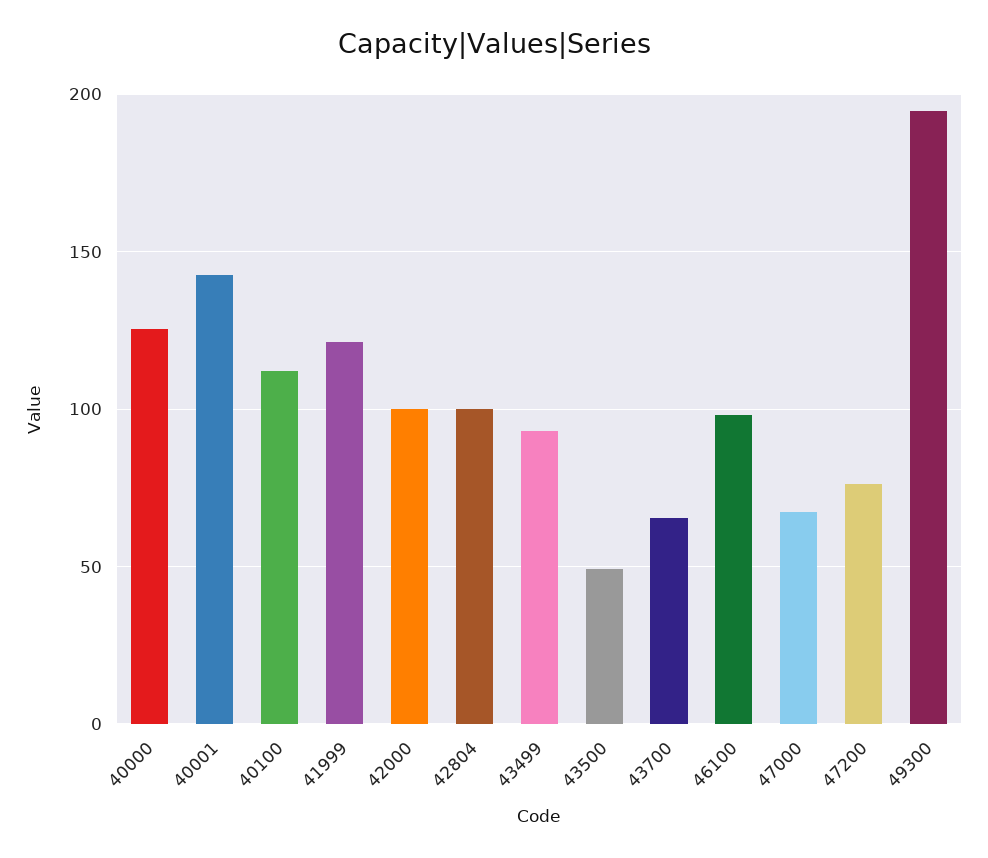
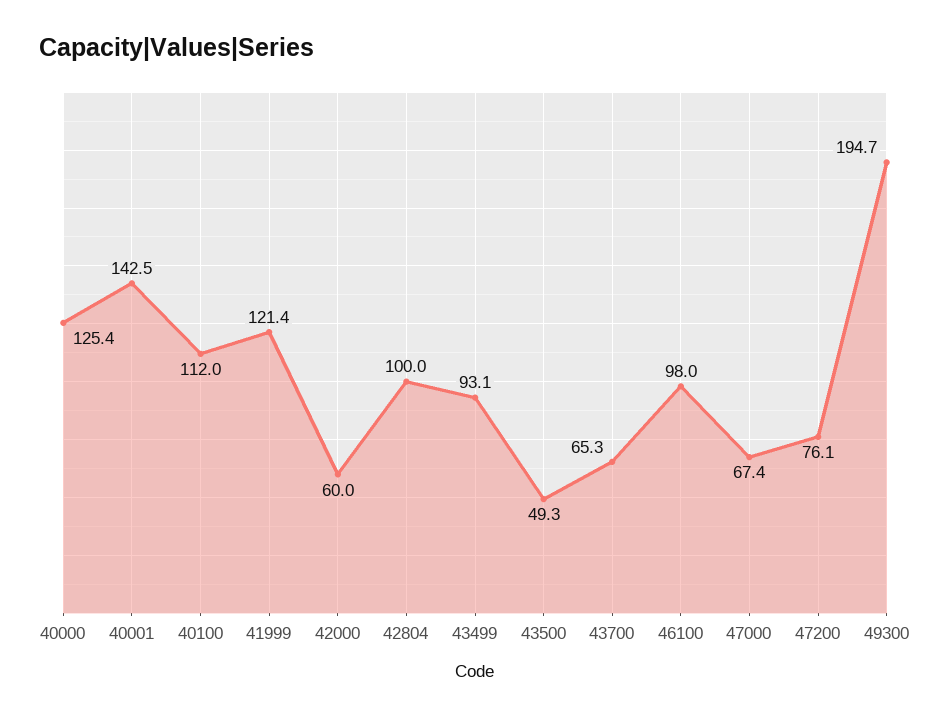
  {
    "40000": 125.4,
    "40001": 142.5,
    "40100": 112,
    "41999": 121.4,
-   "42000": 100,
+   "42000": 60,
    "42804": 100,
    "43499": 93.1,
    "43500": 49.3,
    "43700": 65.3,
    "46100": 98,
    "47000": 67.4,
    "47200": 76.1,
    "49300": 194.7
  }

